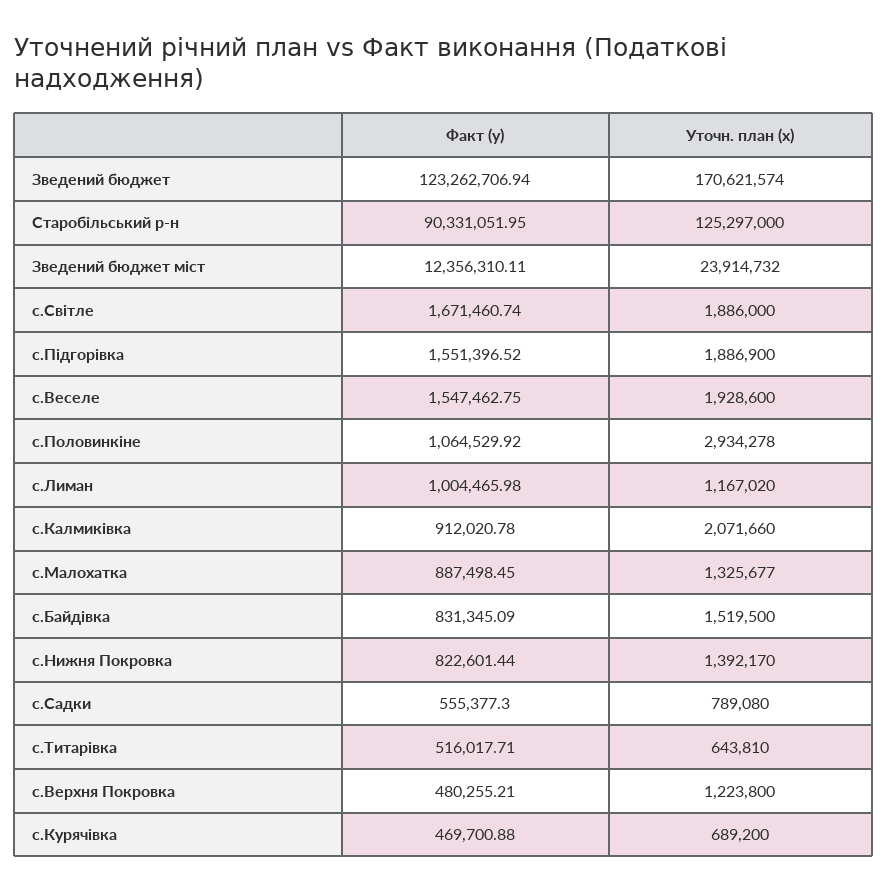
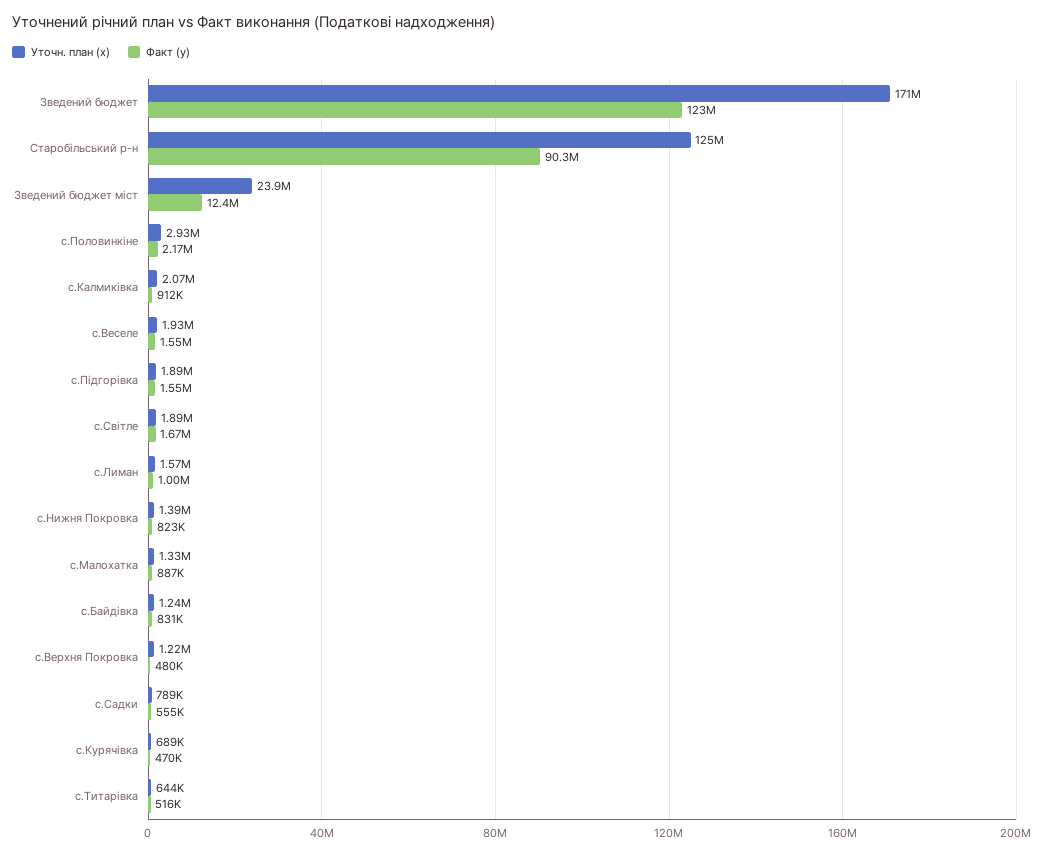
  {
    "Факт (y)": {
      "Зведений бюджет": 123262706.94,
      "Старобільський р-н": 90331051.95,
      "Зведений бюджет міст": 12356310.11,
      "с.Світле": 1671460.74,
      "с.Підгорівка": 1551396.52,
      "с.Веселе": 1547462.75,
-     "с.Половинкіне": 1064529.92,
+     "с.Половинкіне": 2170000,
      "с.Лиман": 1004465.98,
      "с.Калмиківка": 912020.78,
      "с.Малохатка": 887498.45,
      "с.Байдівка": 831345.09,
      "с.Нижня Покровка": 822601.44,
      "с.Садки": 555377.3,
      "с.Титарівка": 516017.71,
      "с.Верхня Покровка": 480255.21,
      "с.Курячівка": 469700.88
    },
    "Уточн. план (x)": {
      "Зведений бюджет": 170621574,
      "Старобільський р-н": 125297000,
      "Зведений бюджет міст": 23914732,
      "с.Світле": 1886000,
      "с.Підгорівка": 1886900,
      "с.Веселе": 1928600,
      "с.Половинкіне": 2934278,
-     "с.Лиман": 1167020,
+     "с.Лиман": 1570000,
      "с.Калмиківка": 2071660,
      "с.Малохатка": 1325677,
-     "с.Байдівка": 1519500,
+     "с.Байдівка": 1240000,
      "с.Нижня Покровка": 1392170,
      "с.Садки": 789080,
      "с.Титарівка": 643810,
      "с.Верхня Покровка": 1223800,
      "с.Курячівка": 689200
    }
  }

